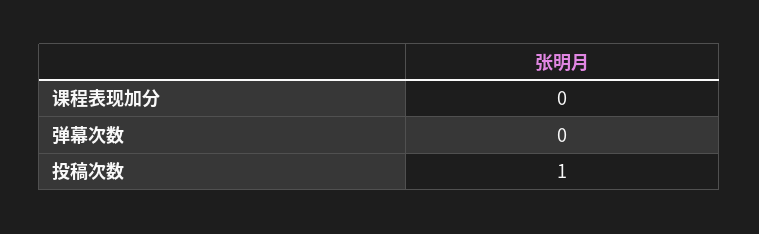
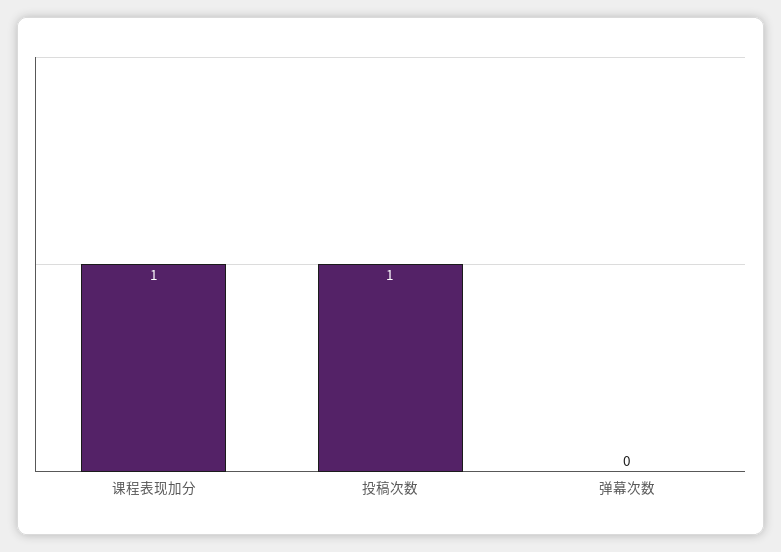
  {
-   "课程表现加分": 0,
+   "课程表现加分": 1,
    "弹幕次数": 0,
    "投稿次数": 1
  }

